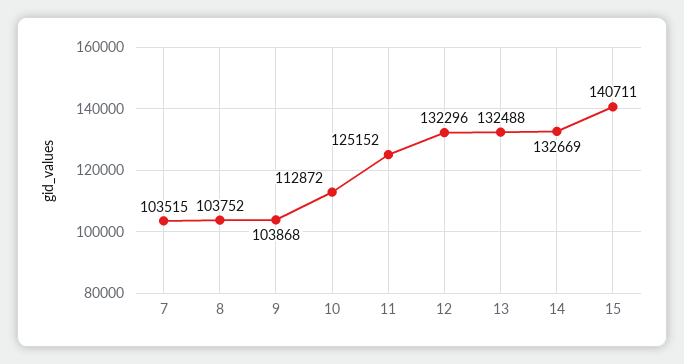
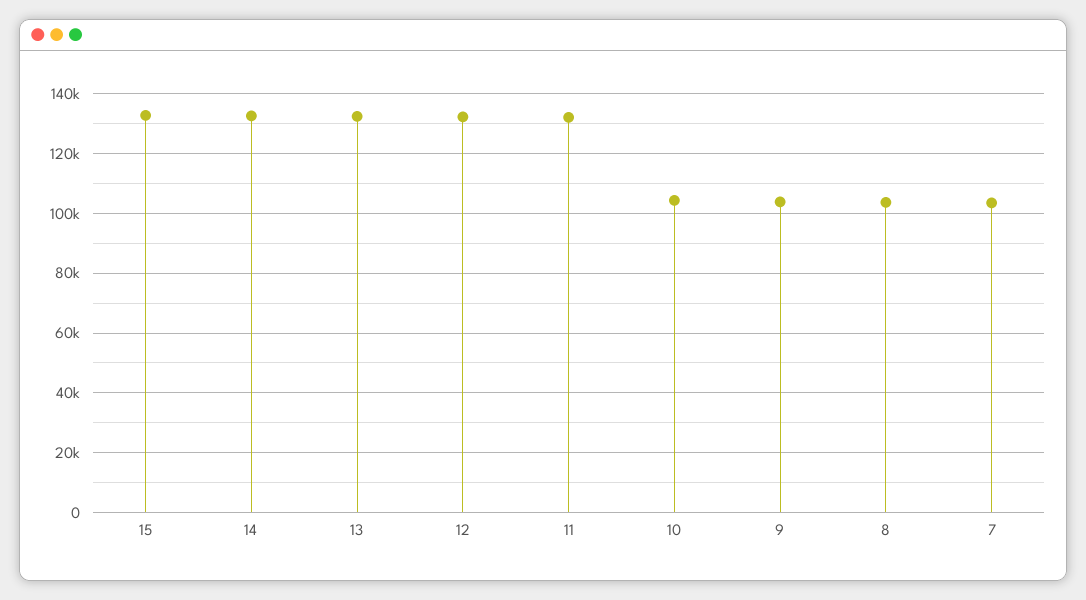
  {
    "7": 103515,
    "8": 103752,
    "9": 103868,
-   "10": 112872,
+   "10": 105000,
-   "11": 125152,
+   "11": 132500,
    "12": 132296,
    "13": 132488,
    "14": 132669,
-   "15": 140711
+   "15": 132500
  }

